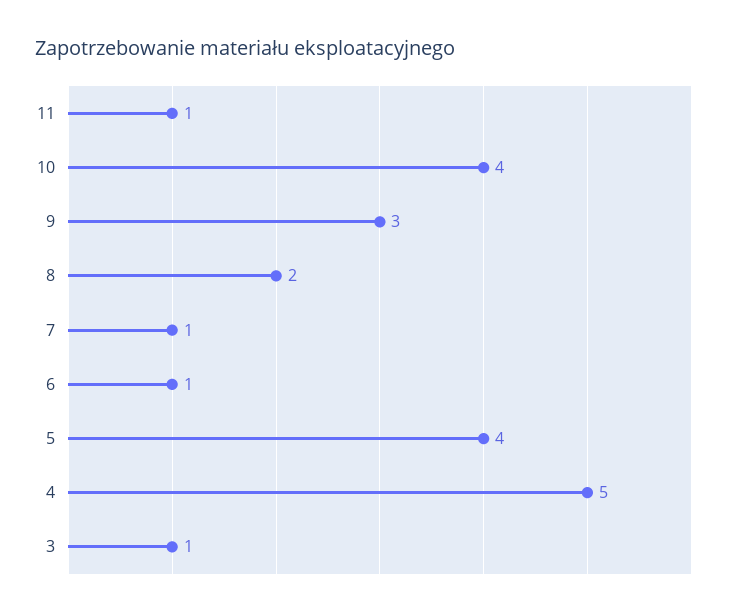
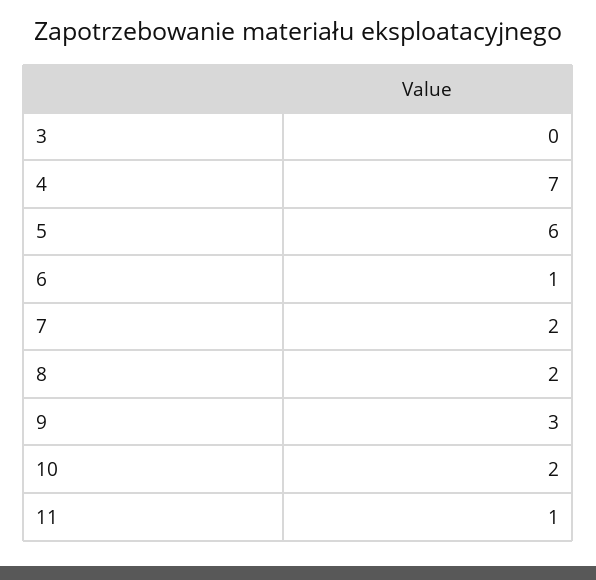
  {
    "11": 1,
-   "10": 4,
+   "10": 2,
    "9": 3,
    "8": 2,
-   "7": 1,
+   "7": 2,
    "6": 1,
-   "5": 4,
+   "5": 6,
-   "4": 5,
+   "4": 7,
-   "3": 1
+   "3": 0
  }

